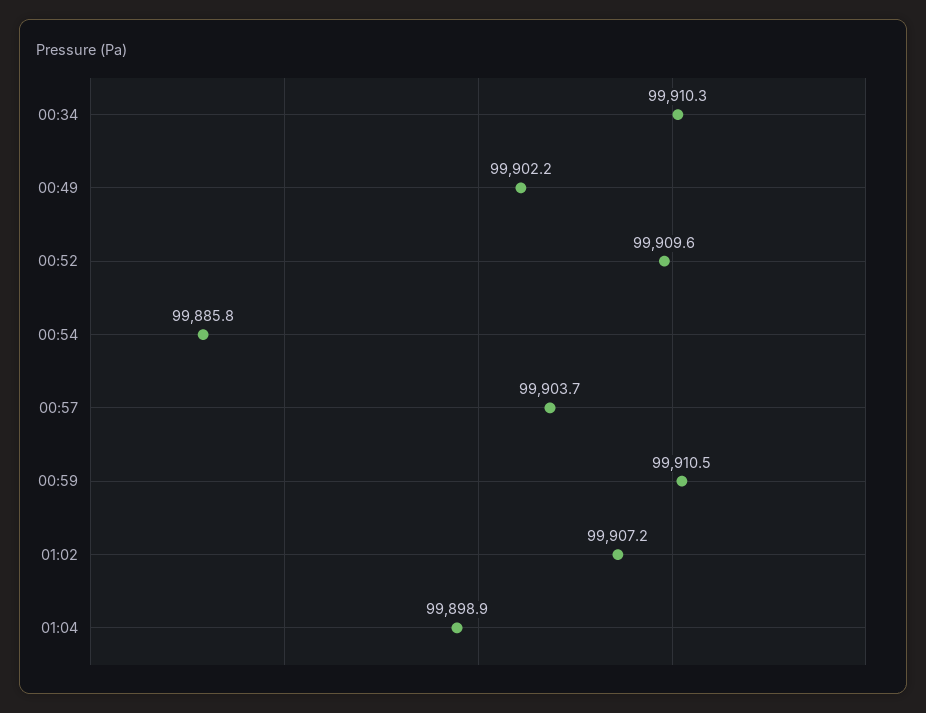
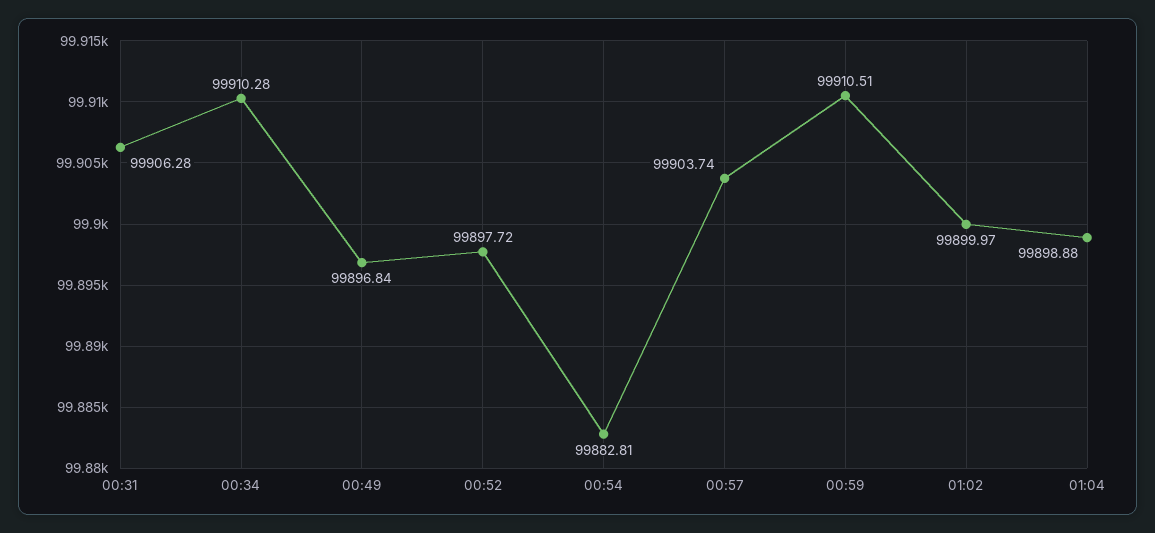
  {
    "00:34": 99910.28,
-   "00:49": 99902.2,
+   "00:49": 99896.84,
-   "00:52": 99909.6,
+   "00:52": 99897.72,
-   "00:54": 99885.8,
+   "00:54": 99882.81,
    "00:57": 99903.74,
    "00:59": 99910.51,
-   "01:02": 99907.2,
+   "01:02": 99899.97,
-   "01:04": 99898.88
+   "01:04": 99898.88,
+   "00:31": 99906.28
  }

